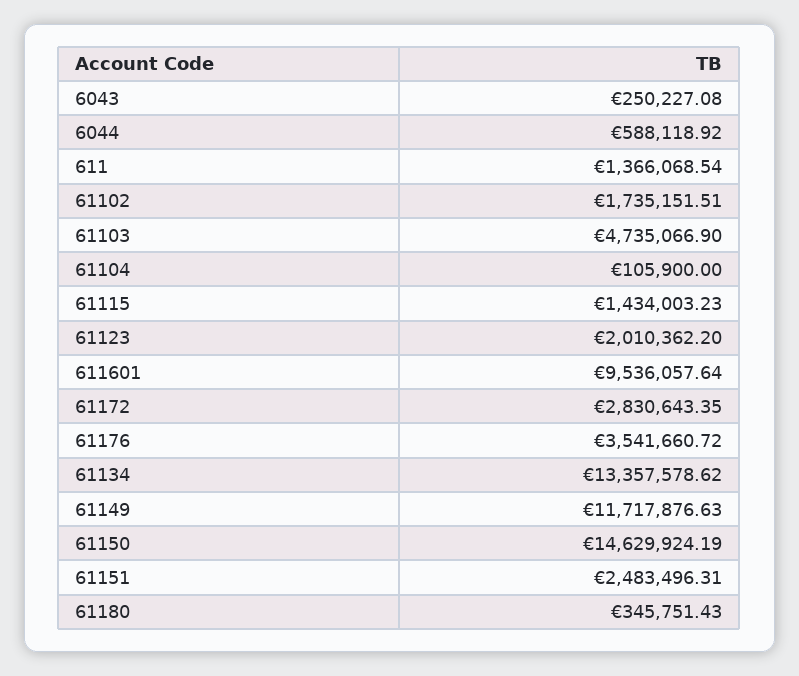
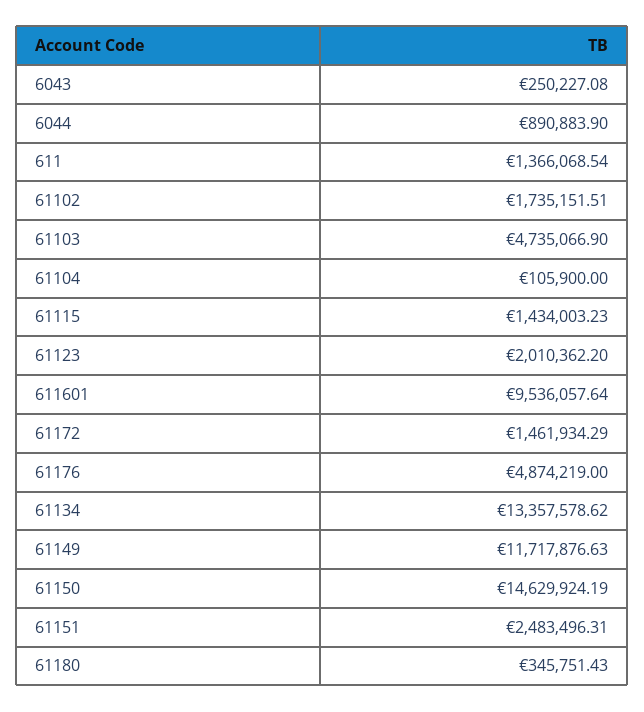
  {
    "6043": 250227.08,
-   "6044": 588118.92,
+   "6044": 890883.9,
    "611": 1366068.54,
    "61102": 1735151.51,
    "61103": 4735066.9,
    "61104": 105900,
    "61115": 1434003.23,
    "61123": 2010362.2,
    "611601": 9536057.64,
-   "61172": 2830643.35,
+   "61172": 1461934.29,
-   "61176": 3541660.72,
+   "61176": 4874219,
    "61134": 13357578.62,
    "61149": 11717876.63,
    "61150": 14629924.19,
    "61151": 2483496.31,
    "61180": 345751.43
  }

